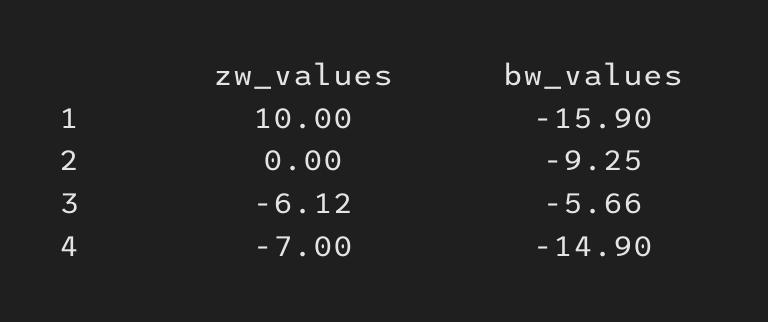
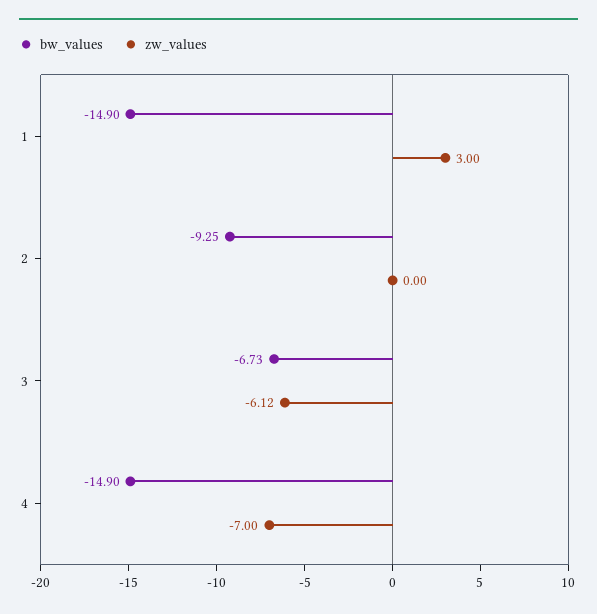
  {
    "zw_values": {
-     "1": 10,
+     "1": 3,
      "2": 0,
      "3": -6.12,
      "4": -7
    },
    "bw_values": {
-     "1": -15.9,
+     "1": -14.9,
      "2": -9.25,
-     "3": -5.66,
+     "3": -6.73,
      "4": -14.9
    }
  }

